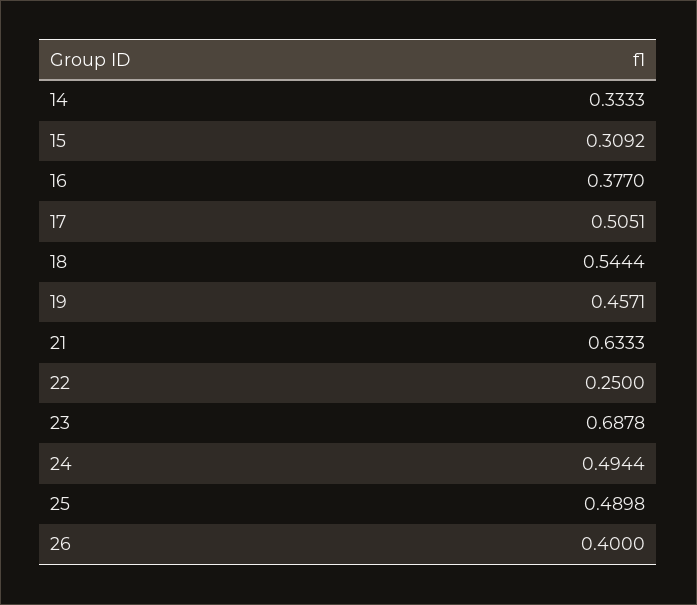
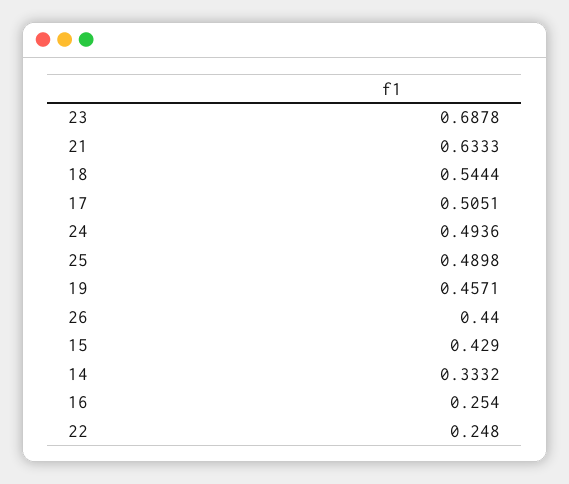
  {
-   "14": 0.3333,
+   "14": 0.3332,
-   "15": 0.3092,
+   "15": 0.429,
-   "16": 0.377,
+   "16": 0.254,
    "17": 0.5051,
    "18": 0.5444,
    "19": 0.4571,
    "21": 0.6333,
-   "22": 0.25,
+   "22": 0.248,
    "23": 0.6878,
-   "24": 0.4944,
+   "24": 0.4936,
    "25": 0.4898,
-   "26": 0.4
+   "26": 0.44
  }

